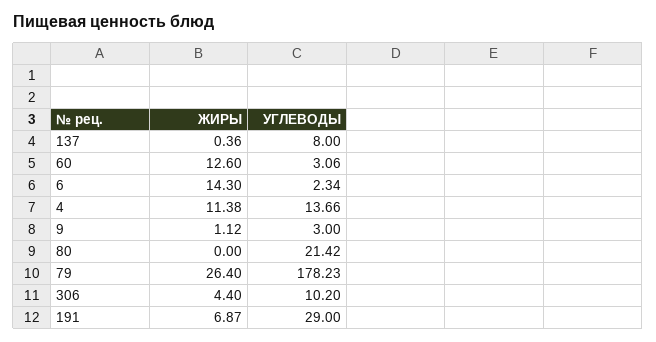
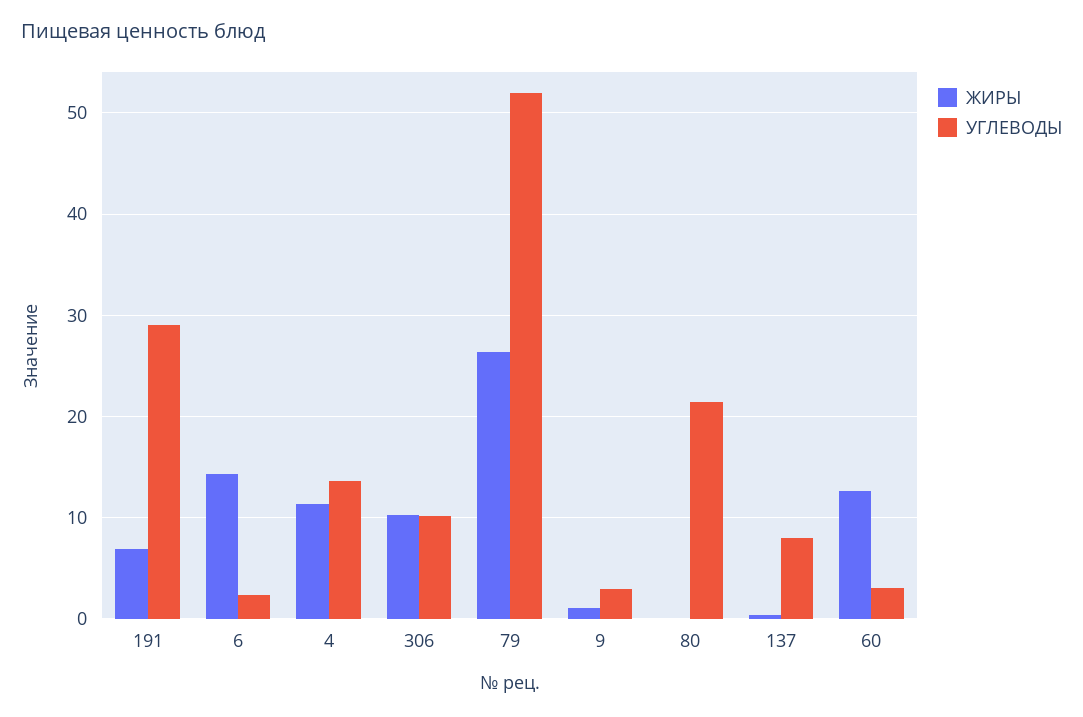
  {
    "ЖИРЫ": {
      "137": 0.36,
      "60": 12.6,
      "6": 14.3,
      "4": 11.38,
      "9": 1.12,
      "80": 0,
      "79": 26.4,
-     "306": 4.4,
+     "306": 10,
      "191": 6.87
    },
    "УГЛЕВОДЫ": {
      "137": 8,
      "60": 3.06,
      "6": 2.34,
      "4": 13.66,
      "9": 3,
      "80": 21.42,
-     "79": 178.23,
+     "79": 52,
      "306": 10.2,
      "191": 29
    }
  }

